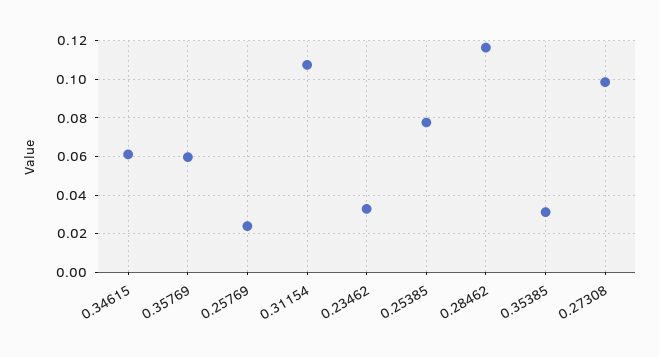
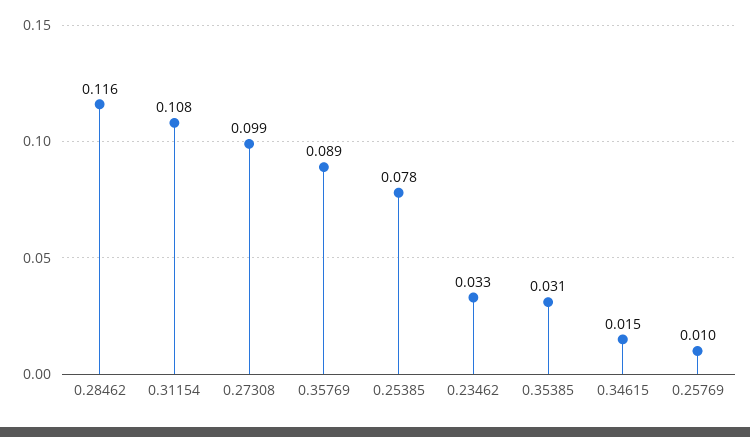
  {
-   "0.34615": 0.06,
+   "0.34615": 0.015,
-   "0.35769": 0.06,
+   "0.35769": 0.089,
-   "0.25769": 0.025,
+   "0.25769": 0.01,
    "0.31154": 0.108,
    "0.23462": 0.033,
    "0.25385": 0.078,
    "0.28462": 0.116,
    "0.35385": 0.031,
    "0.27308": 0.099
  }

